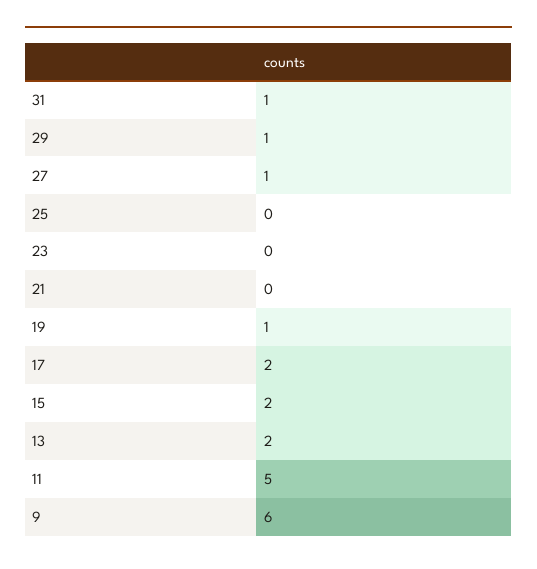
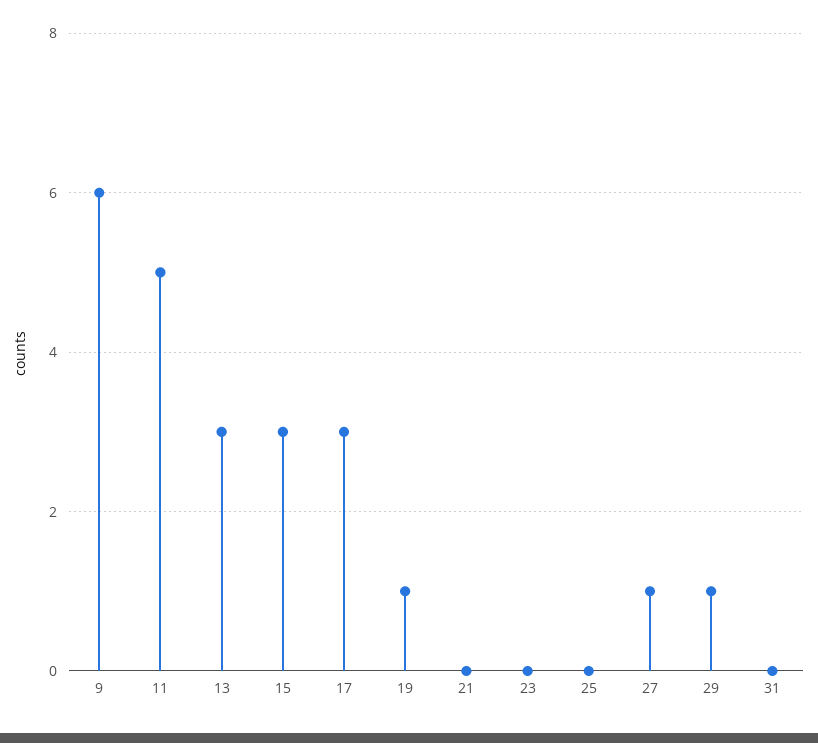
  {
-   "31": 1,
+   "31": 0,
    "29": 1,
    "27": 1,
    "25": 0,
    "23": 0,
    "21": 0,
    "19": 1,
-   "17": 2,
+   "17": 3,
-   "15": 2,
+   "15": 3,
-   "13": 2,
+   "13": 3,
    "11": 5,
    "9": 6
  }

